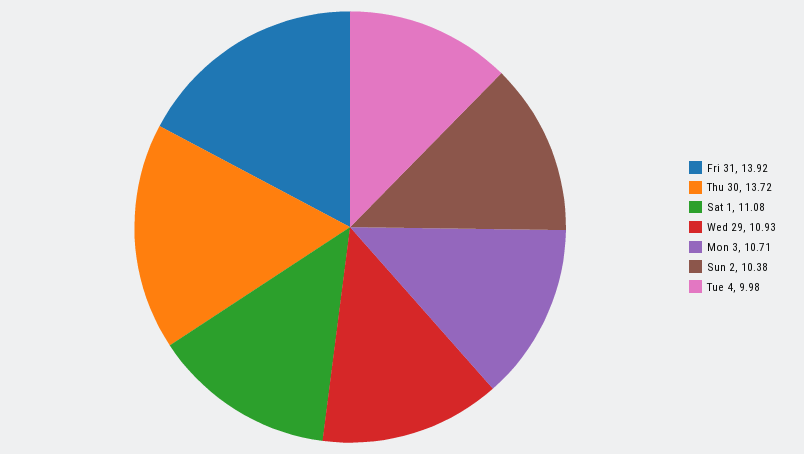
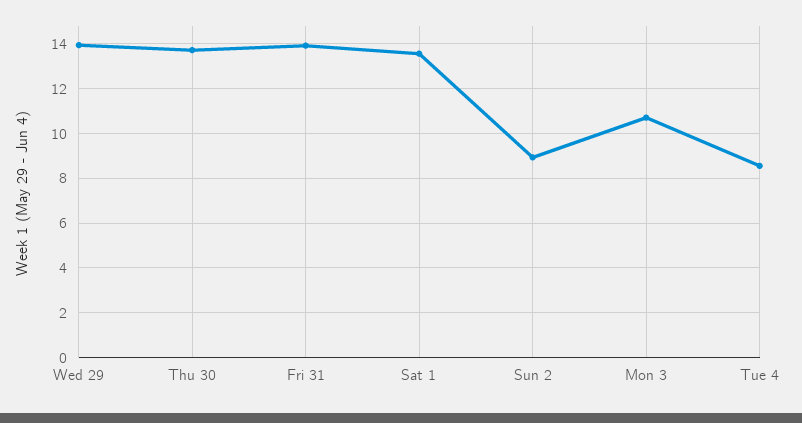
  {
    "Fri 31": 13.92,
    "Thu 30": 13.72,
-   "Sat 1": 11.08,
+   "Sat 1": 13.5,
-   "Wed 29": 10.93,
+   "Wed 29": 14,
    "Mon 3": 10.71,
-   "Sun 2": 10.38,
+   "Sun 2": 9,
-   "Tue 4": 9.98
+   "Tue 4": 8.5
  }

